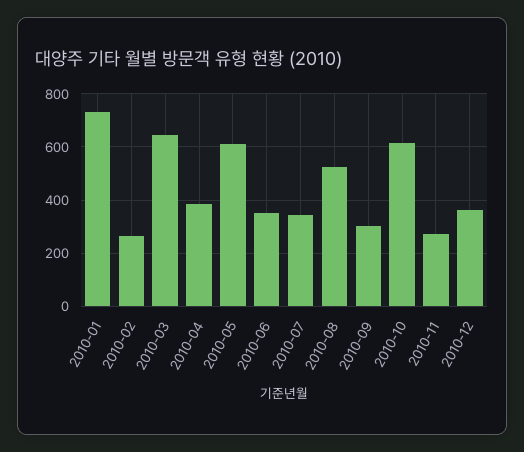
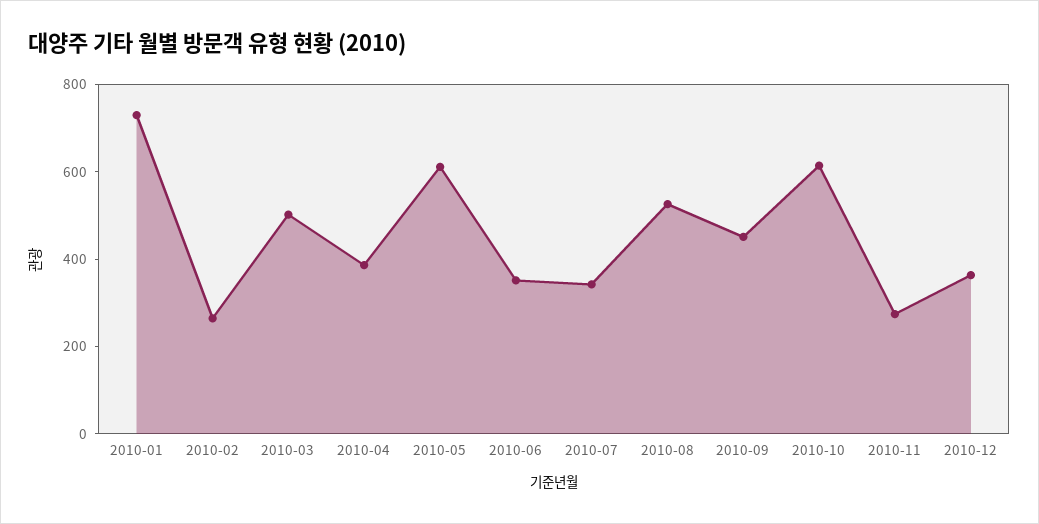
  {
    "2010-01": 725,
    "2010-02": 275,
-   "2010-03": 650,
+   "2010-03": 500,
    "2010-04": 375,
    "2010-05": 600,
    "2010-06": 350,
    "2010-07": 350,
    "2010-08": 525,
-   "2010-09": 300,
+   "2010-09": 450,
    "2010-10": 625,
    "2010-11": 275,
    "2010-12": 375
  }

